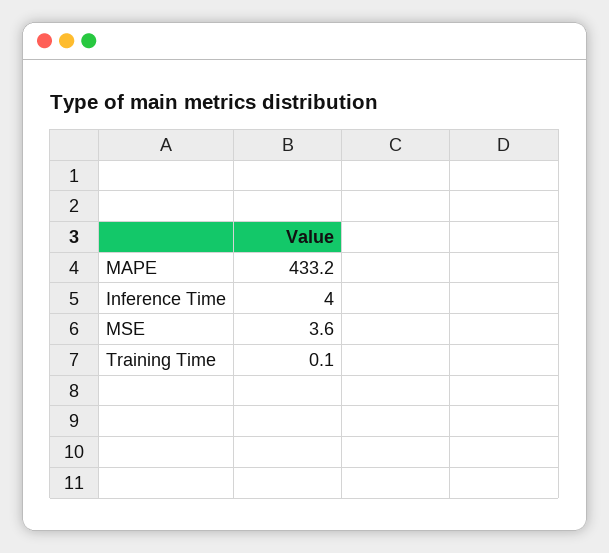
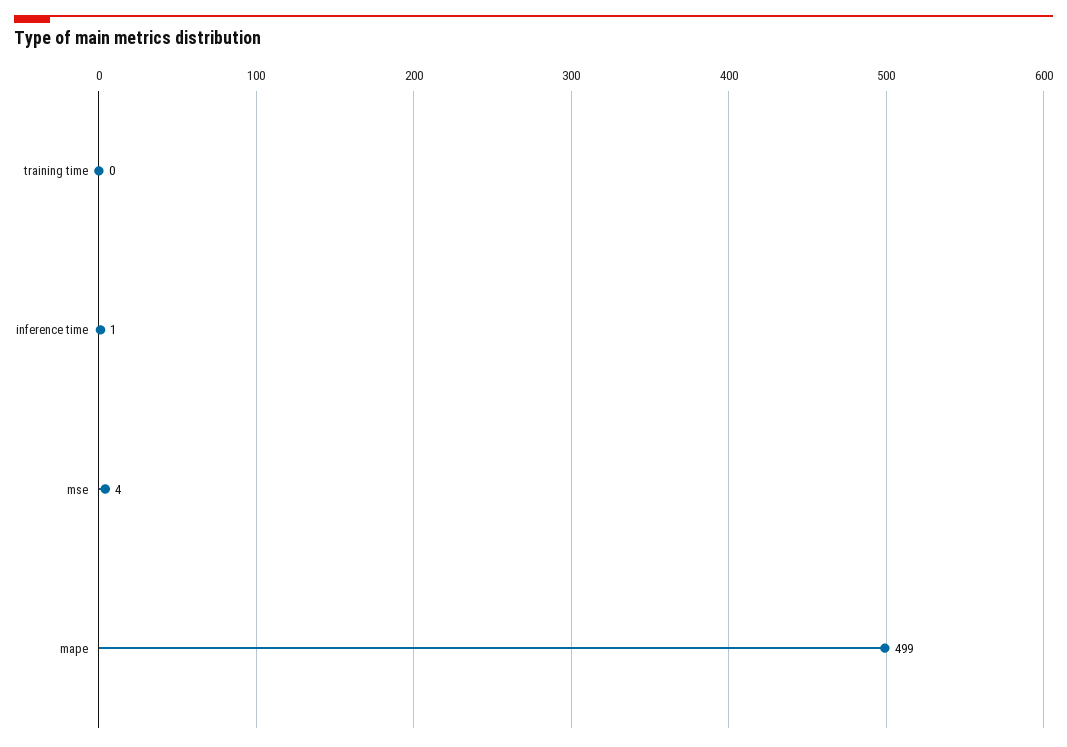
  {
-   "MAPE": 433.2,
+   "MAPE": 499,
-   "Inference Time": 4,
+   "Inference Time": 1,
    "MSE": 3.6,
    "Training Time": 0.1
  }

